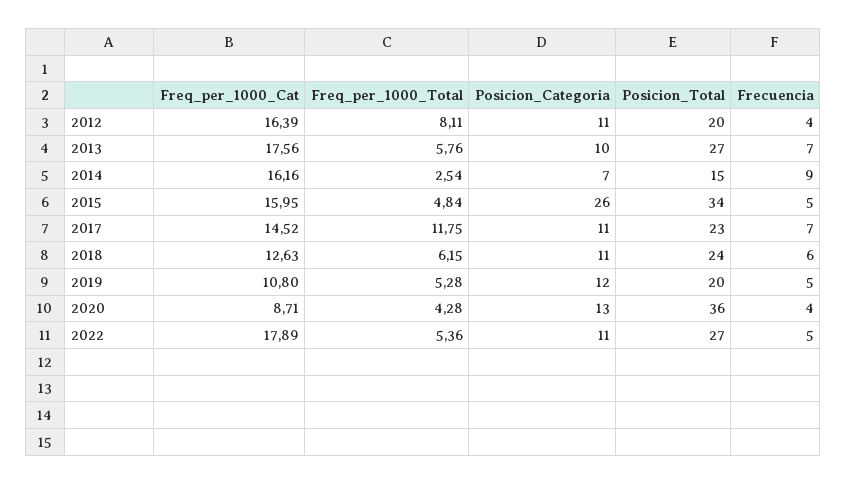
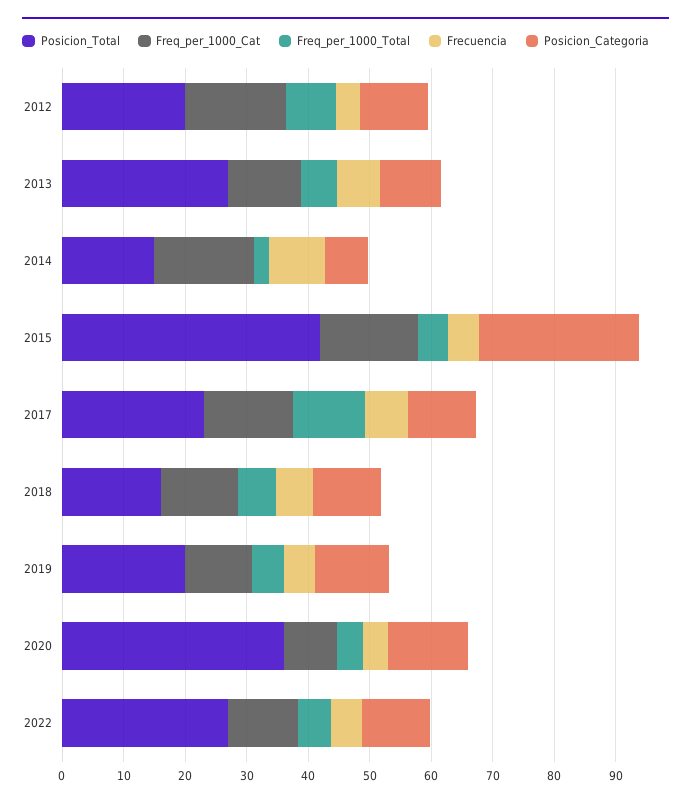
  {
    "Freq_per_1000_Cat": {
      "2012": 16.39,
-     "2013": 17.56,
+     "2013": 12,
      "2014": 16.16,
      "2015": 15.95,
      "2017": 14.52,
      "2018": 12.63,
      "2019": 10.8,
      "2020": 8.71,
-     "2022": 17.89
+     "2022": 12
    },
    "Freq_per_1000_Total": {
      "2012": 8.11,
      "2013": 5.76,
      "2014": 2.54,
      "2015": 4.84,
      "2017": 11.75,
      "2018": 6.15,
      "2019": 5.28,
      "2020": 4.28,
      "2022": 5.36
    },
    "Posicion_Categoria": {
      "2012": 11,
      "2013": 10,
      "2014": 7,
      "2015": 26,
      "2017": 11,
      "2018": 11,
      "2019": 12,
      "2020": 13,
      "2022": 11
    },
    "Posicion_Total": {
      "2012": 20,
      "2013": 27,
      "2014": 15,
-     "2015": 34,
+     "2015": 42,
      "2017": 23,
-     "2018": 24,
+     "2018": 16,
      "2019": 20,
      "2020": 36,
      "2022": 27
    },
    "Frecuencia": {
      "2012": 4,
      "2013": 7,
      "2014": 9,
      "2015": 5,
      "2017": 7,
      "2018": 6,
      "2019": 5,
      "2020": 4,
      "2022": 5
    }
  }

